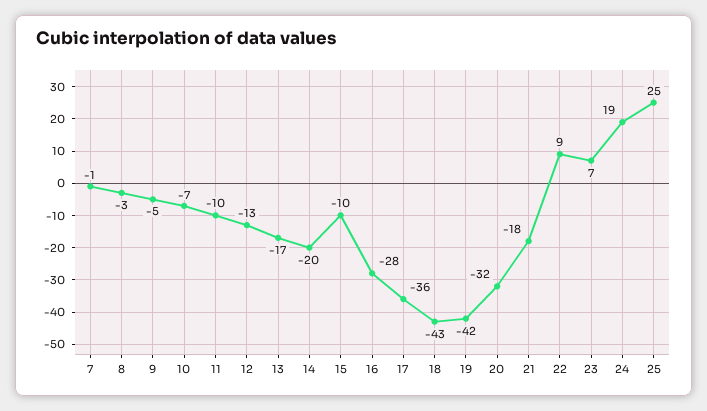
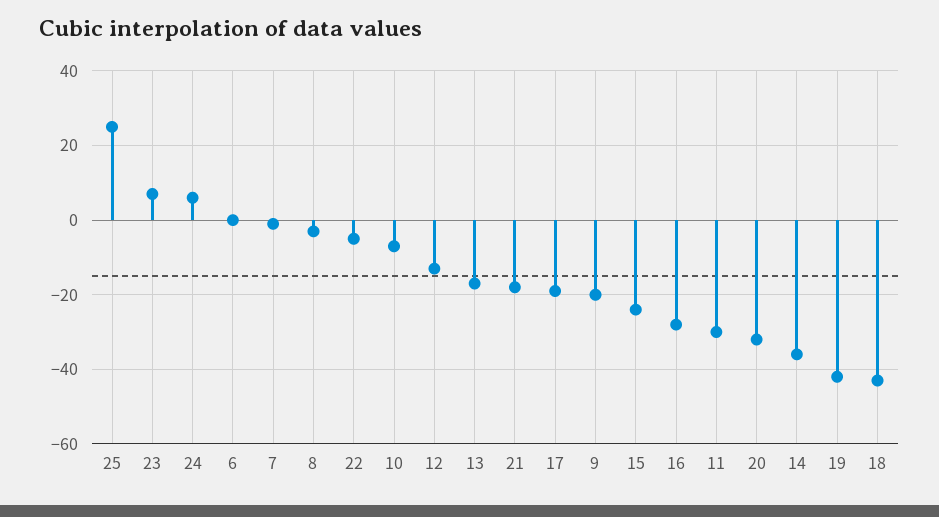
  {
    "7": -1,
    "8": -3,
-   "9": -5,
+   "9": -20,
    "10": -7,
-   "11": -10,
+   "11": -30,
    "12": -13,
    "13": -17,
-   "14": -20,
+   "14": -35,
-   "15": -10,
+   "15": -25,
    "16": -28,
-   "17": -36,
+   "17": -20,
    "18": -43,
    "19": -42,
    "20": -32,
    "21": -18,
-   "22": 9,
+   "22": -5,
    "23": 7,
-   "24": 19,
+   "24": 5,
-   "25": 25
+   "25": 25,
+   "6": 0
  }

